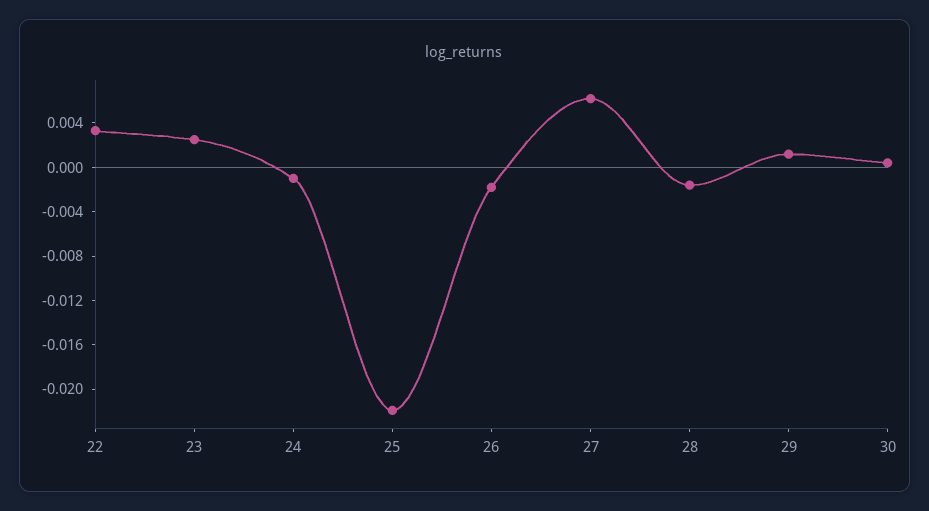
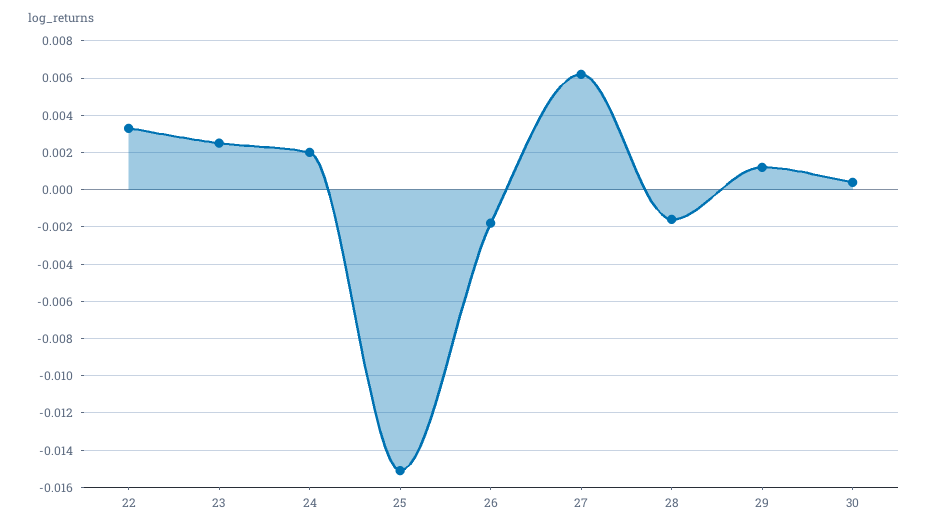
  {
    "22": 0.0035,
    "23": 0.0025,
-   "24": -0.001,
+   "24": 0.002,
-   "25": -0.022,
+   "25": -0.015,
    "26": -0.002,
    "27": 0.006,
    "28": -0.0015,
    "29": 0.001,
    "30": 0.0005
  }

